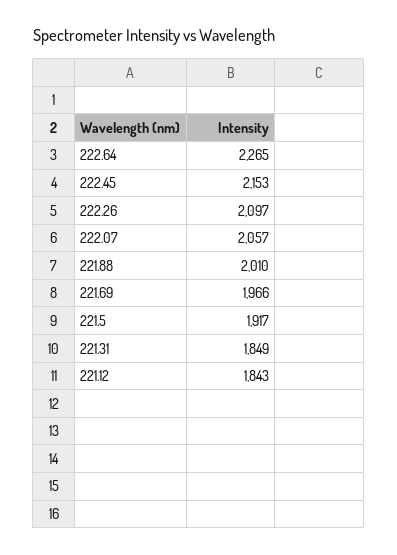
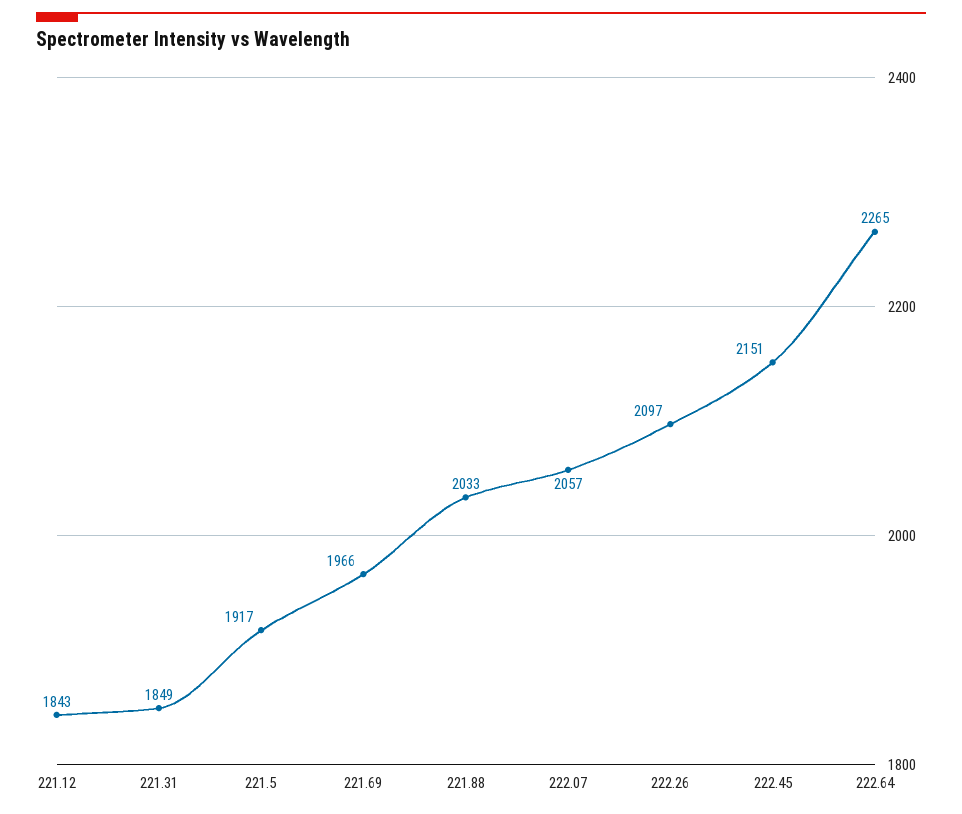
  {
    "222.64": 2265,
-   "222.45": 2153,
+   "222.45": 2151,
    "222.26": 2097,
    "222.07": 2057,
-   "221.88": 2010,
+   "221.88": 2033,
    "221.69": 1966,
    "221.5": 1917,
    "221.31": 1849,
    "221.12": 1843
  }

